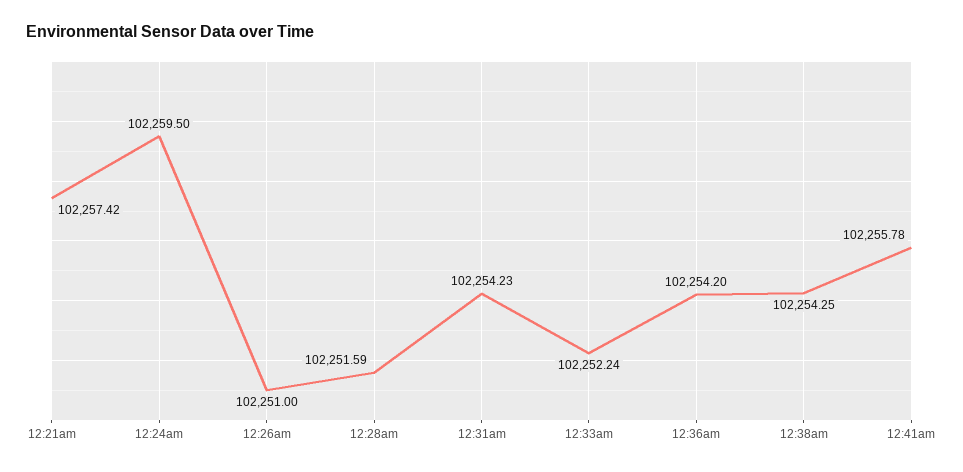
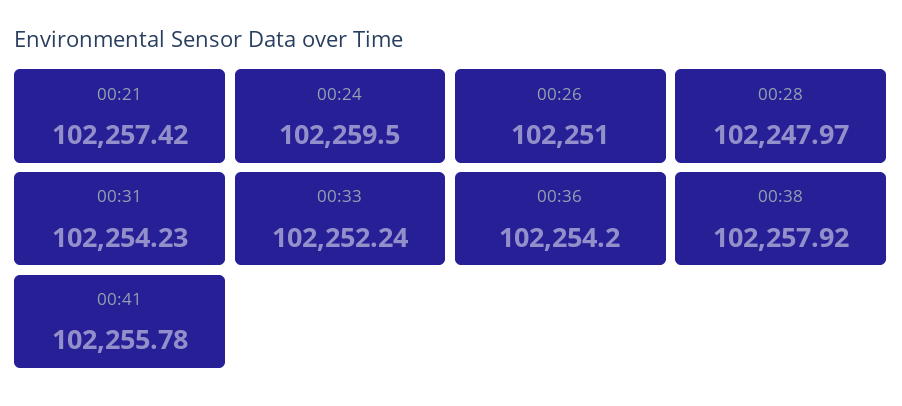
  {
    "12:21am": 102257.42,
    "12:24am": 102259.5,
    "12:26am": 102251,
-   "12:28am": 102251.59,
+   "12:28am": 102247.97,
    "12:31am": 102254.23,
    "12:33am": 102252.24,
    "12:36am": 102254.2,
-   "12:38am": 102254.25,
+   "12:38am": 102257.92,
    "12:41am": 102255.78
  }

